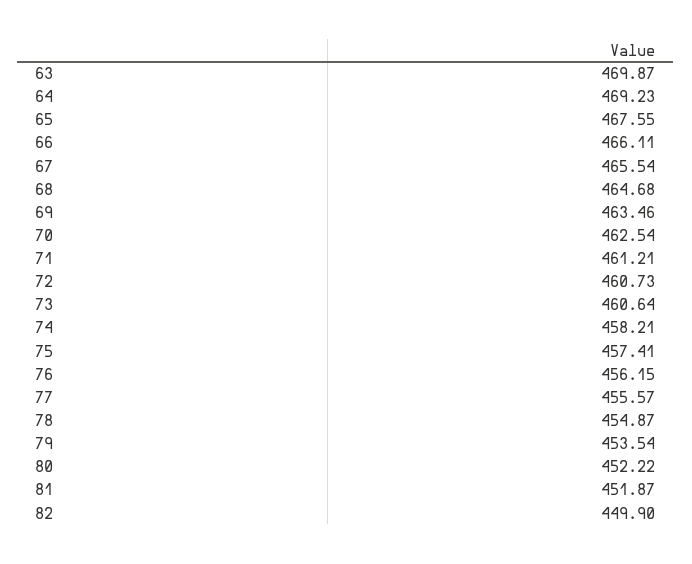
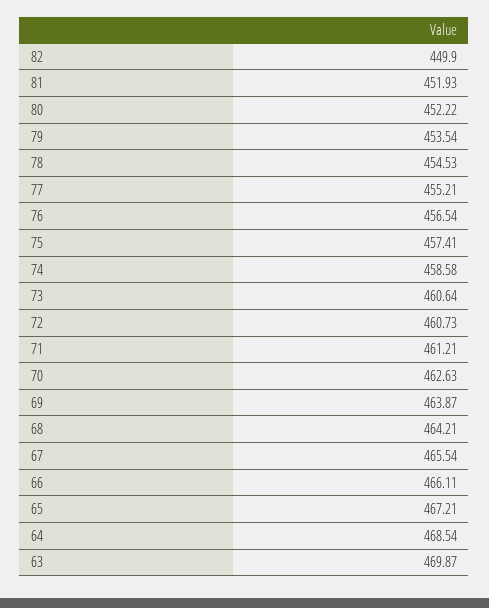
  {
    "63": 469.87,
-   "64": 469.23,
+   "64": 468.54,
-   "65": 467.55,
+   "65": 467.21,
    "66": 466.11,
    "67": 465.54,
-   "68": 464.68,
+   "68": 464.21,
-   "69": 463.46,
+   "69": 463.87,
-   "70": 462.54,
+   "70": 462.63,
    "71": 461.21,
    "72": 460.73,
    "73": 460.64,
-   "74": 458.21,
+   "74": 458.58,
    "75": 457.41,
-   "76": 456.15,
+   "76": 456.54,
-   "77": 455.57,
+   "77": 455.21,
-   "78": 454.87,
+   "78": 454.53,
    "79": 453.54,
    "80": 452.22,
-   "81": 451.87,
+   "81": 451.93,
    "82": 449.9
  }

